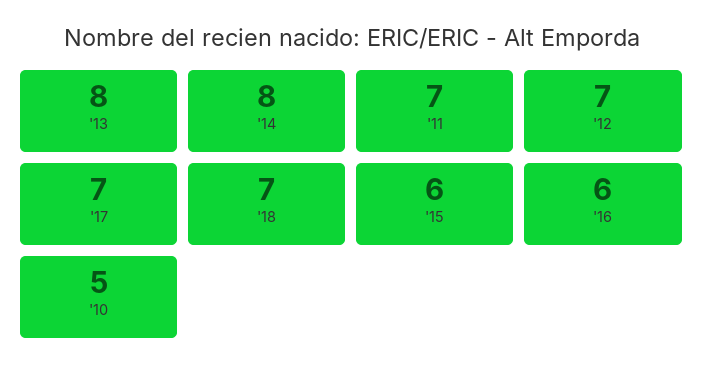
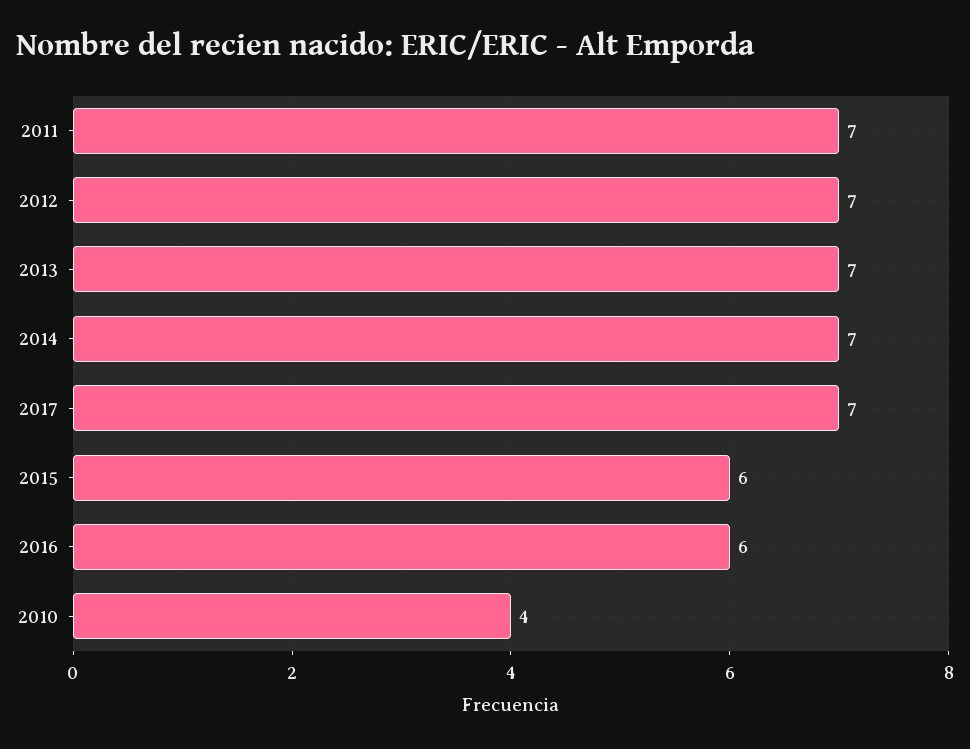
  {
-   "'13": 8,
+   "'13": 7,
-   "'14": 8,
+   "'14": 7,
    "'11": 7,
    "'12": 7,
    "'17": 7,
-   "'18": 7,
    "'15": 6,
    "'16": 6,
-   "'10": 5
+   "'10": 4
  }

